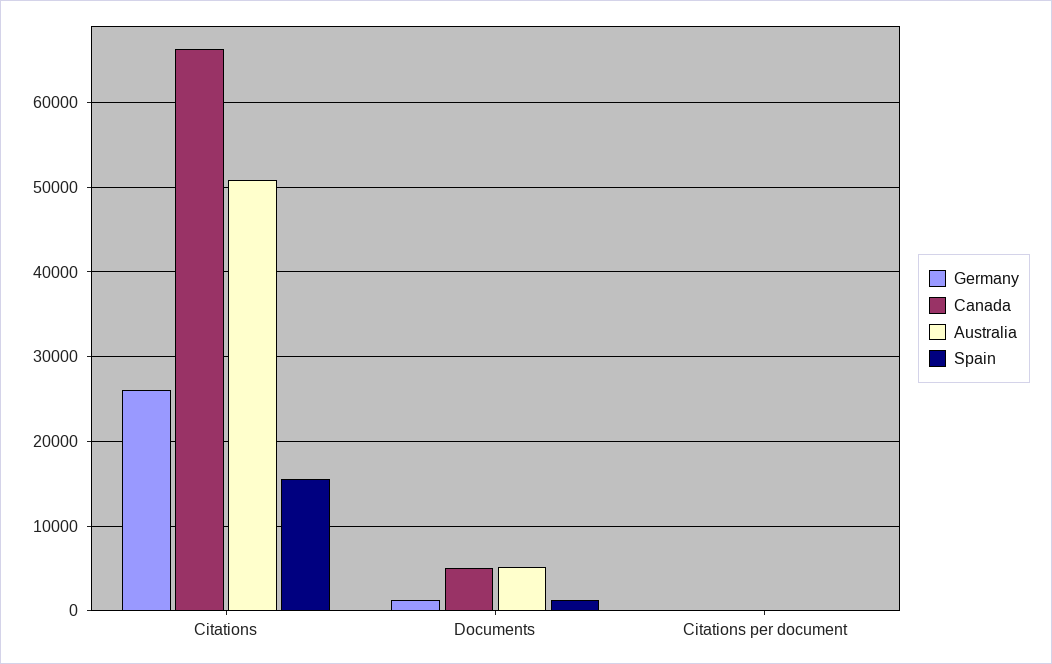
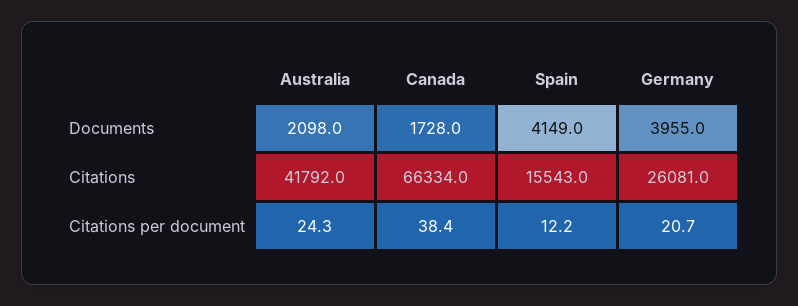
  {
    "Germany": {
      "Citations": 26081,
-     "Documents": 1000,
+     "Documents": 3955,
      "Citations per document": 20.7
    },
    "Canada": {
      "Citations": 66334,
-     "Documents": 5000,
+     "Documents": 1728,
      "Citations per document": 38.4
    },
    "Australia": {
-     "Citations": 51000,
+     "Citations": 41792,
-     "Documents": 5000,
+     "Documents": 2098,
      "Citations per document": 24.3
    },
    "Spain": {
      "Citations": 15543,
-     "Documents": 1000,
+     "Documents": 4149,
      "Citations per document": 12.2
    }
  }

